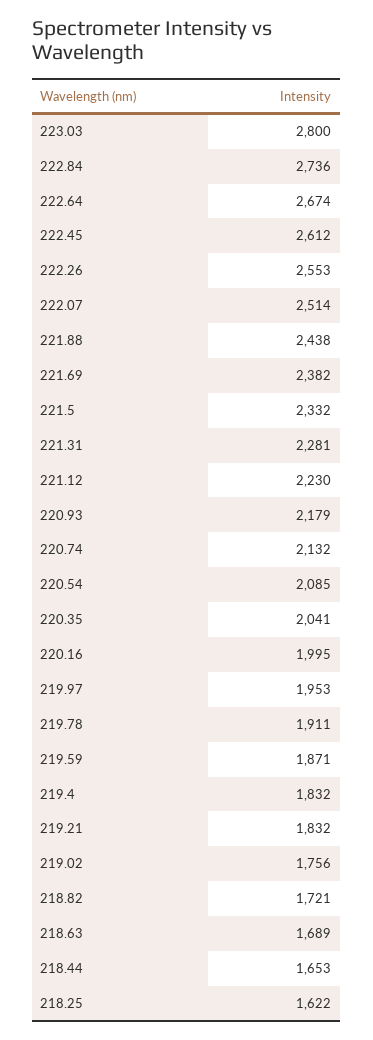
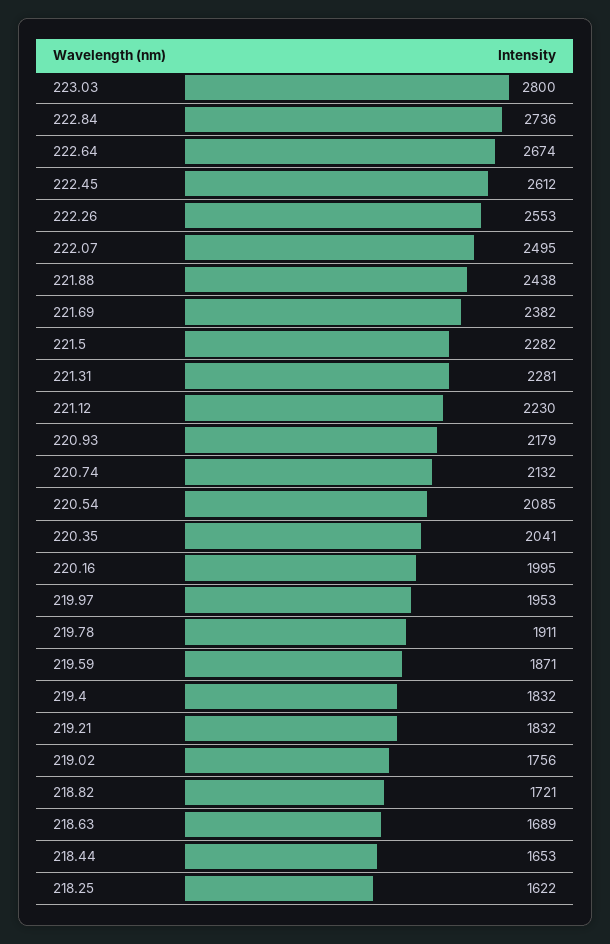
  {
    "223.03": 2800,
    "222.84": 2736,
    "222.64": 2674,
    "222.45": 2612,
    "222.26": 2553,
-   "222.07": 2514,
+   "222.07": 2495,
    "221.88": 2438,
    "221.69": 2382,
-   "221.5": 2332,
+   "221.5": 2282,
    "221.31": 2281,
    "221.12": 2230,
    "220.93": 2179,
    "220.74": 2132,
    "220.54": 2085,
    "220.35": 2041,
    "220.16": 1995,
    "219.97": 1953,
    "219.78": 1911,
    "219.59": 1871,
    "219.4": 1832,
    "219.21": 1832,
    "219.02": 1756,
    "218.82": 1721,
    "218.63": 1689,
    "218.44": 1653,
    "218.25": 1622
  }

